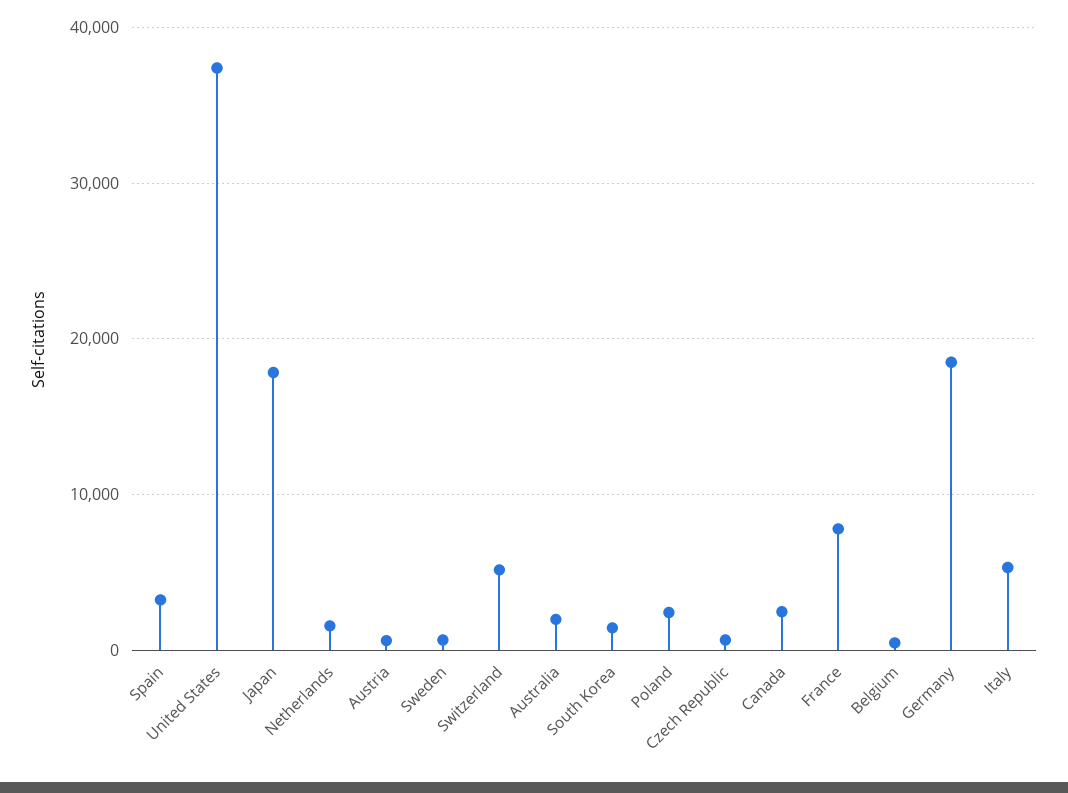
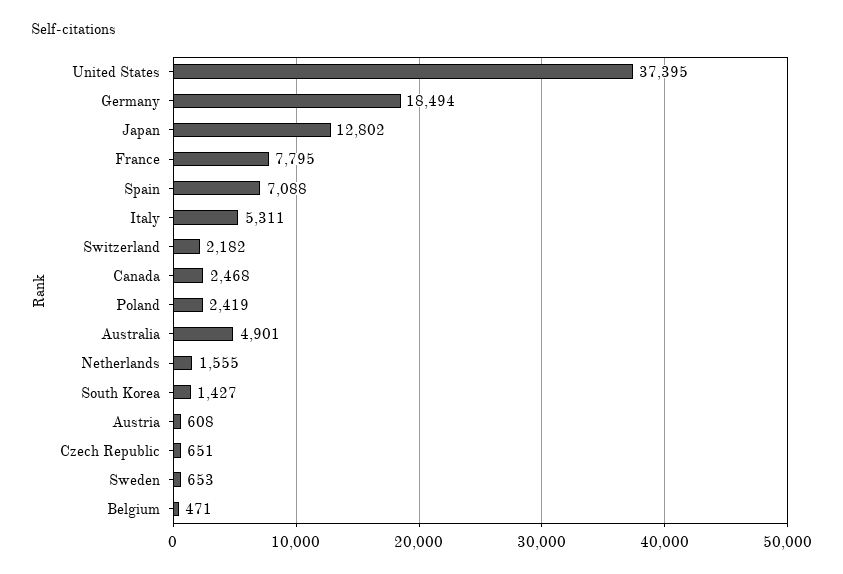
  {
-   "Spain": 3000,
+   "Spain": 7088,
    "United States": 37395,
-   "Japan": 18000,
+   "Japan": 12802,
    "Netherlands": 1555,
    "Austria": 608,
    "Sweden": 653,
-   "Switzerland": 5000,
+   "Switzerland": 2182,
-   "Australia": 2000,
+   "Australia": 4901,
    "South Korea": 1427,
    "Poland": 2419,
    "Czech Republic": 651,
    "Canada": 2468,
    "France": 7795,
    "Belgium": 471,
    "Germany": 18494,
    "Italy": 5311
  }

